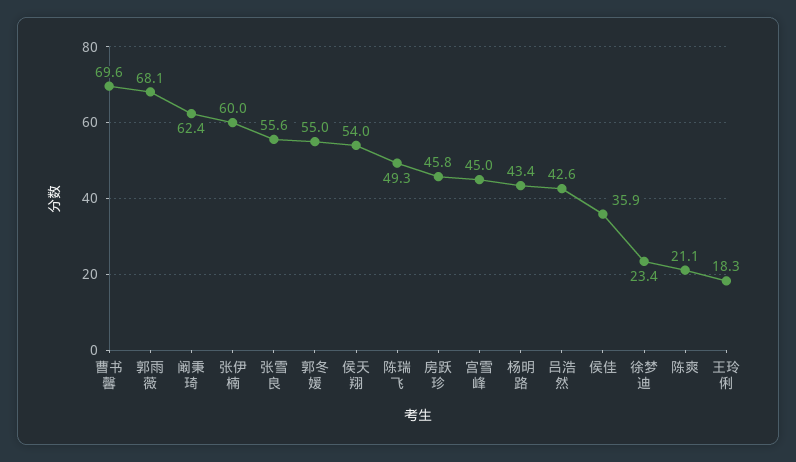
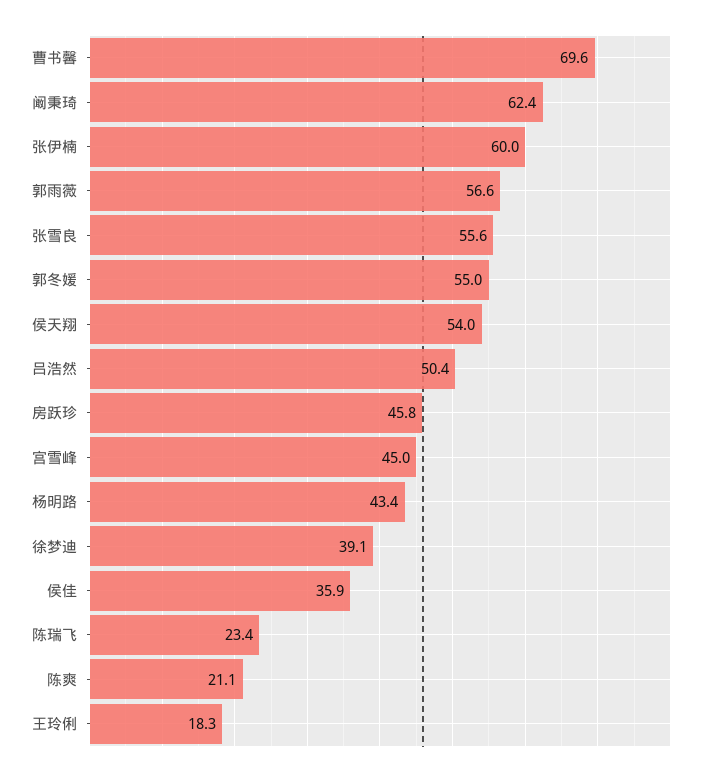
  {
    "曹书馨": 69.6,
-   "郭雨薇": 68.1,
+   "郭雨薇": 56.6,
    "阚秉琦": 62.4,
    "张伊楠": 60,
    "张雪良": 55.6,
    "郭冬媛": 55,
    "侯天翔": 54,
-   "陈瑞飞": 49.3,
+   "陈瑞飞": 23.4,
    "房跃珍": 45.8,
    "宫雪峰": 45,
    "杨明路": 43.4,
-   "吕浩然": 42.6,
+   "吕浩然": 50.4,
    "侯佳": 35.9,
-   "徐梦迪": 23.4,
+   "徐梦迪": 39.1,
    "陈爽": 21.1,
    "王玲俐": 18.3
  }

